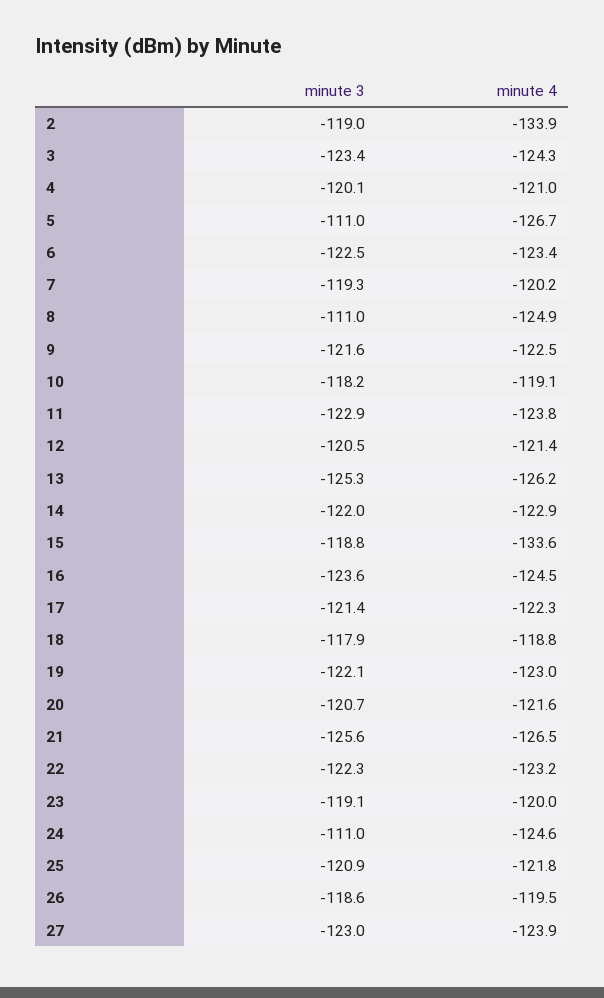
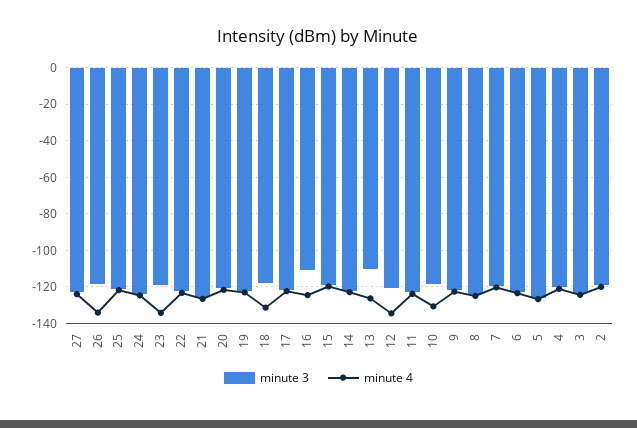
  {
    "minute 3": {
      "2": -119,
      "3": -123.4,
      "4": -120.1,
-     "5": -111,
+     "5": -125,
      "6": -122.5,
      "7": -119.3,
-     "8": -111,
+     "8": -125,
      "9": -121.6,
      "10": -118.2,
      "11": -122.9,
      "12": -120.5,
-     "13": -125.3,
+     "13": -110,
      "14": -122,
      "15": -118.8,
-     "16": -123.6,
+     "16": -110,
      "17": -121.4,
      "18": -117.9,
      "19": -122.1,
      "20": -120.7,
      "21": -125.6,
      "22": -122.3,
      "23": -119.1,
-     "24": -111,
+     "24": -125,
      "25": -120.9,
      "26": -118.6,
      "27": -123
    },
    "minute 4": {
-     "2": -133.9,
+     "2": -120,
      "3": -124.3,
      "4": -121,
      "5": -126.7,
      "6": -123.4,
      "7": -120.2,
      "8": -124.9,
      "9": -122.5,
-     "10": -119.1,
+     "10": -130,
      "11": -123.8,
-     "12": -121.4,
+     "12": -135,
      "13": -126.2,
      "14": -122.9,
-     "15": -133.6,
+     "15": -120,
      "16": -124.5,
      "17": -122.3,
-     "18": -118.8,
+     "18": -130,
      "19": -123,
      "20": -121.6,
      "21": -126.5,
      "22": -123.2,
-     "23": -120,
+     "23": -135,
      "24": -124.6,
      "25": -121.8,
-     "26": -119.5,
+     "26": -135,
      "27": -123.9
    }
  }

